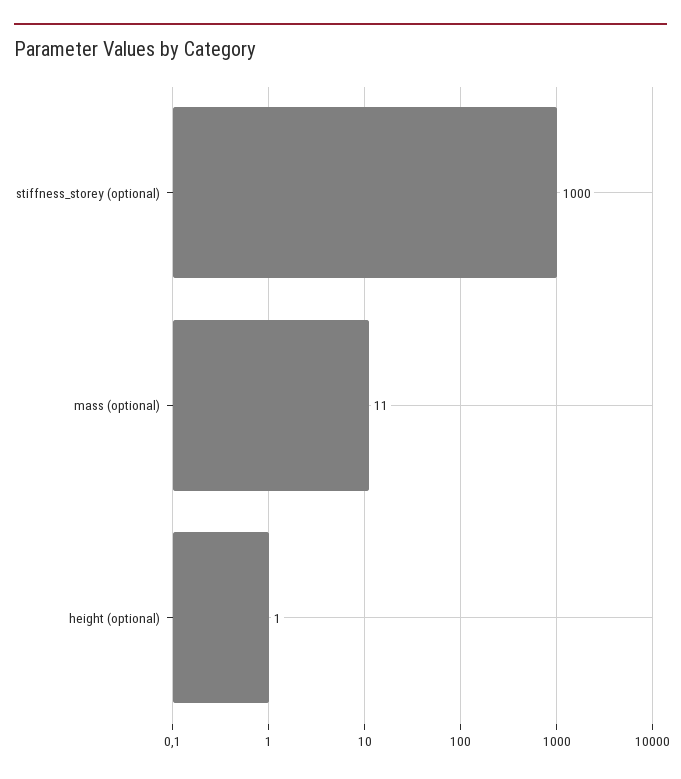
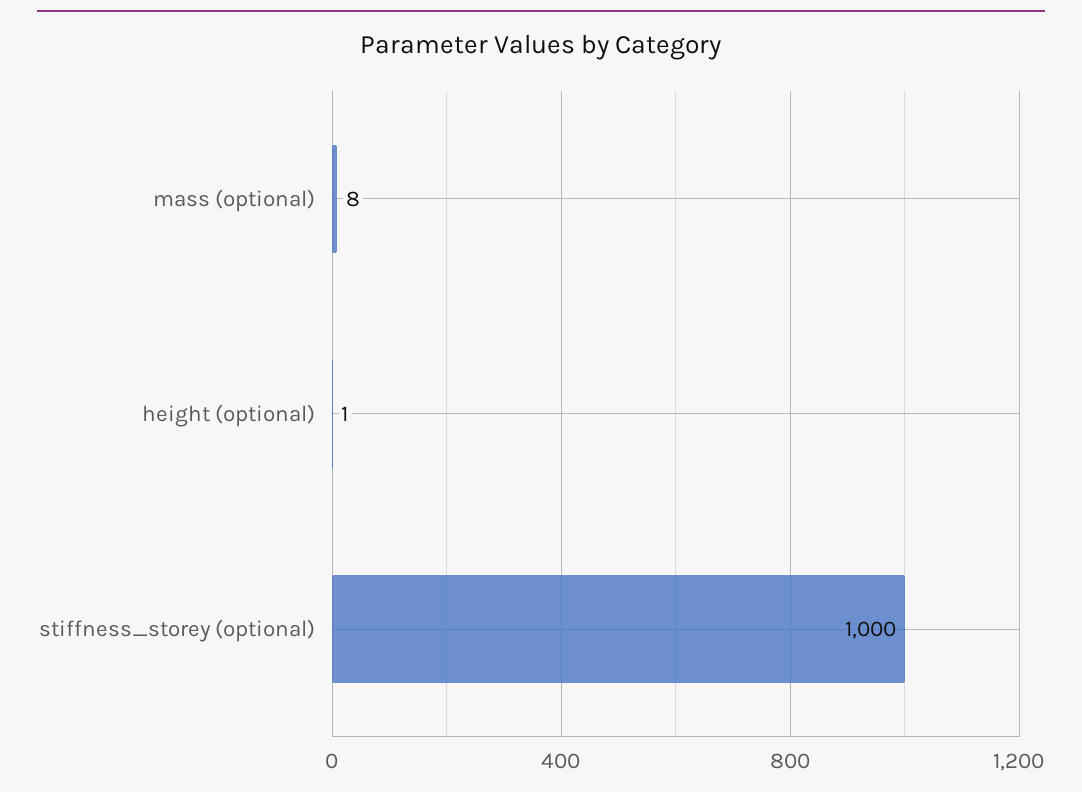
  {
    "stiffness_storey (optional)": 1000,
-   "mass (optional)": 11,
+   "mass (optional)": 8,
    "height (optional)": 1
  }

